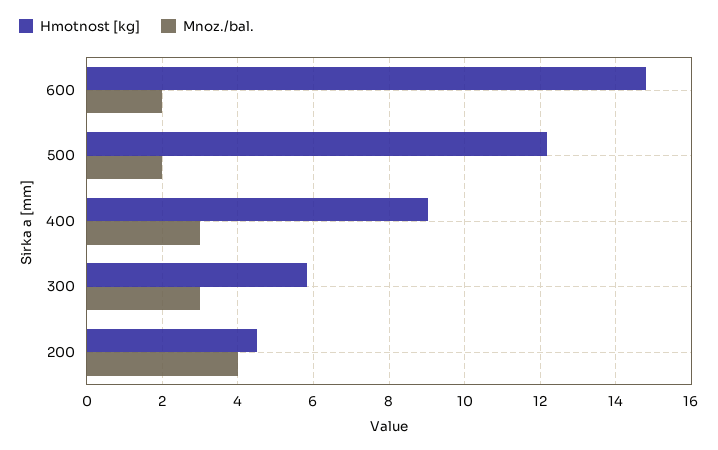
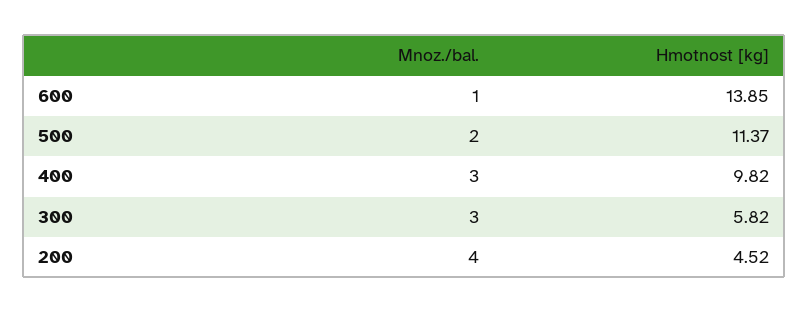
  {
    "Hmotnost [kg]": {
-     "600": 14.8,
+     "600": 13.85,
-     "500": 12.2,
+     "500": 11.37,
-     "400": 9,
+     "400": 9.82,
      "300": 5.82,
      "200": 4.52
    },
    "Mnoz./bal.": {
-     "600": 2,
+     "600": 1,
      "500": 2,
      "400": 3,
      "300": 3,
      "200": 4
    }
  }

